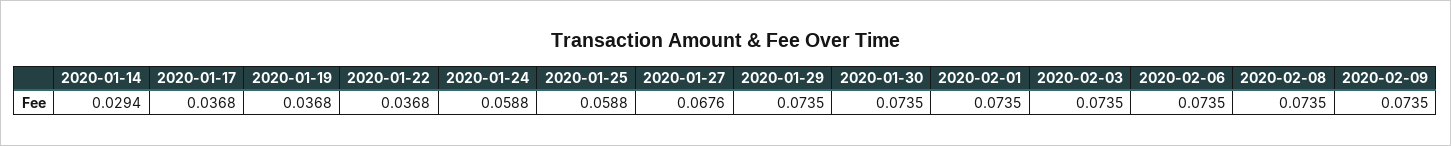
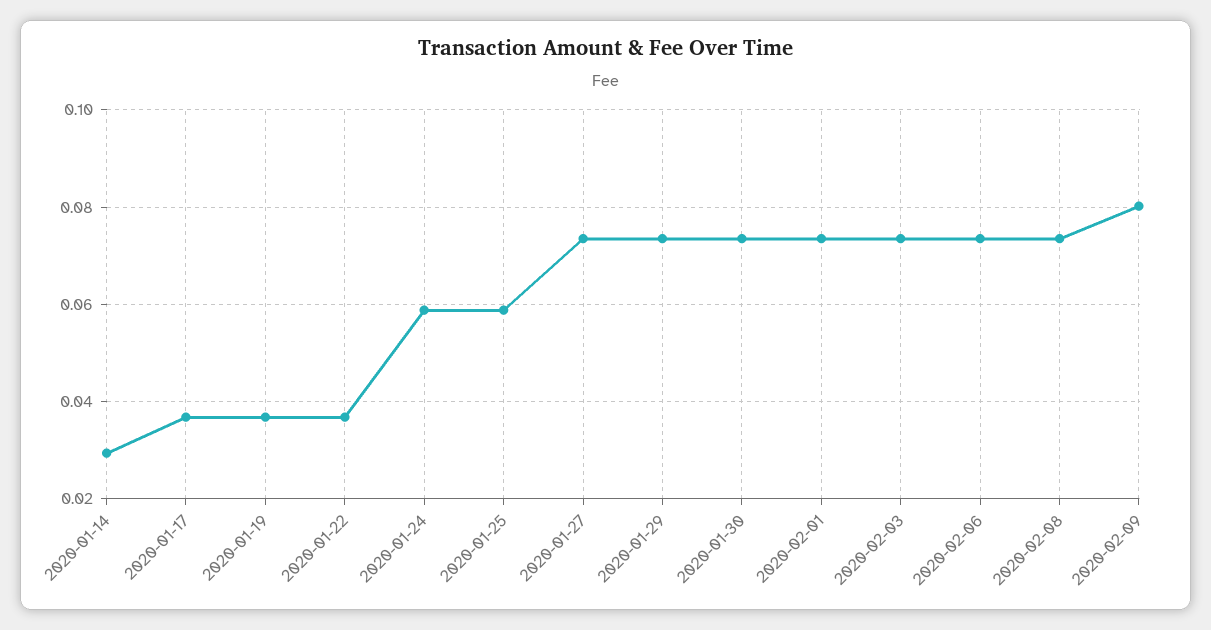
  {
    "2020-01-14": 0.0294,
    "2020-01-17": 0.0368,
    "2020-01-19": 0.0368,
    "2020-01-22": 0.0368,
    "2020-01-24": 0.0588,
    "2020-01-25": 0.0588,
-   "2020-01-27": 0.0676,
+   "2020-01-27": 0.074,
    "2020-01-29": 0.0735,
    "2020-01-30": 0.0735,
    "2020-02-01": 0.0735,
    "2020-02-03": 0.0735,
    "2020-02-06": 0.0735,
    "2020-02-08": 0.0735,
-   "2020-02-09": 0.0735
+   "2020-02-09": 0.08
  }

